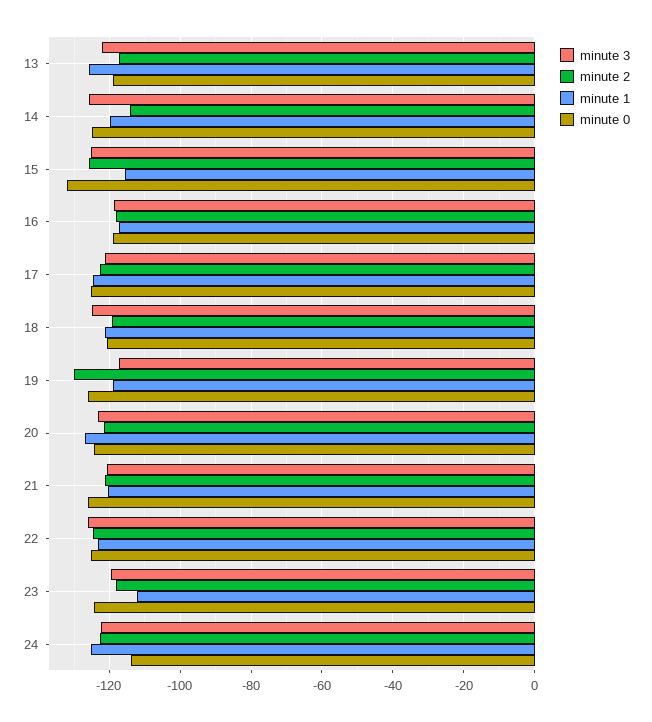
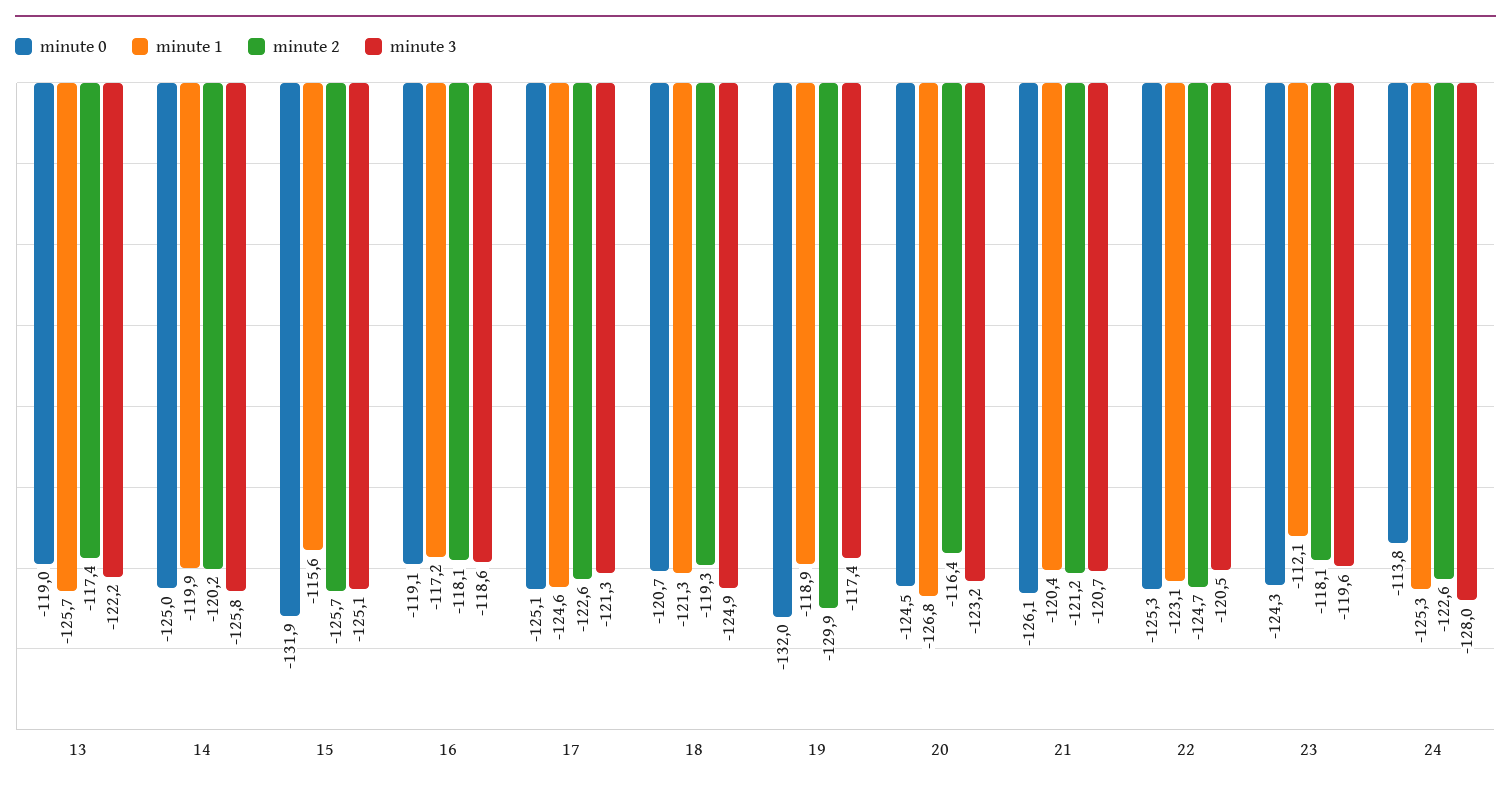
  {
    "minute 3": {
      "13": -122.2,
      "14": -125.8,
      "15": -125.1,
      "16": -118.6,
      "17": -121.3,
      "18": -124.9,
      "19": -117.4,
      "20": -123.2,
      "21": -120.7,
-     "22": -126,
+     "22": -120.5,
      "23": -119.6,
-     "24": -122
+     "24": -128
    },
    "minute 2": {
      "13": -117.4,
-     "14": -114,
+     "14": -120.2,
      "15": -125.7,
      "16": -118.1,
      "17": -122.6,
      "18": -119.3,
      "19": -129.9,
-     "20": -122,
+     "20": -116.4,
      "21": -121.2,
      "22": -124.7,
      "23": -118.1,
      "24": -122.6
    },
    "minute 1": {
      "13": -125.7,
      "14": -119.9,
      "15": -115.6,
      "16": -117.2,
      "17": -124.6,
      "18": -121.3,
      "19": -118.9,
      "20": -126.8,
      "21": -120.4,
      "22": -123.1,
      "23": -112.1,
      "24": -125.3
    },
    "minute 0": {
      "13": -119,
      "14": -125,
      "15": -131.9,
      "16": -119.1,
      "17": -125.1,
      "18": -120.7,
-     "19": -126,
+     "19": -132,
      "20": -124.5,
      "21": -126.1,
      "22": -125.3,
      "23": -124.3,
      "24": -113.8
    }
  }

